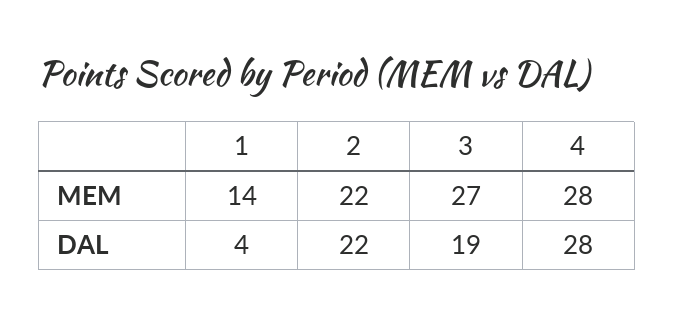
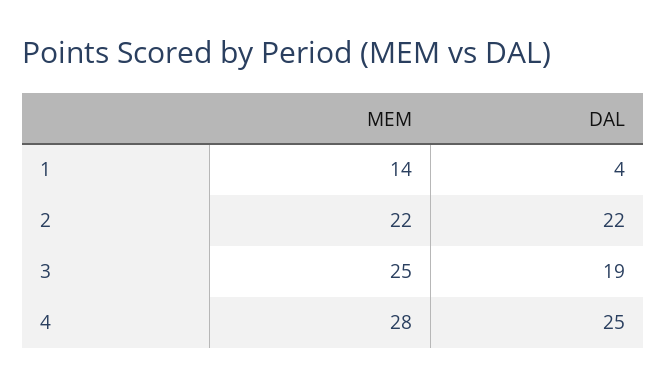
  {
    "1": {
      "MEM": 14,
      "DAL": 4
    },
    "2": {
      "MEM": 22,
      "DAL": 22
    },
    "3": {
-     "MEM": 27,
+     "MEM": 25,
      "DAL": 19
    },
    "4": {
      "MEM": 28,
-     "DAL": 28
+     "DAL": 25
    }
  }

